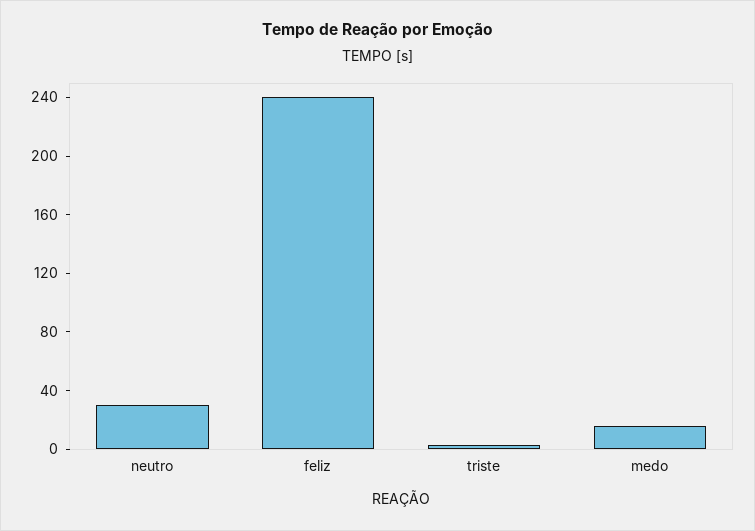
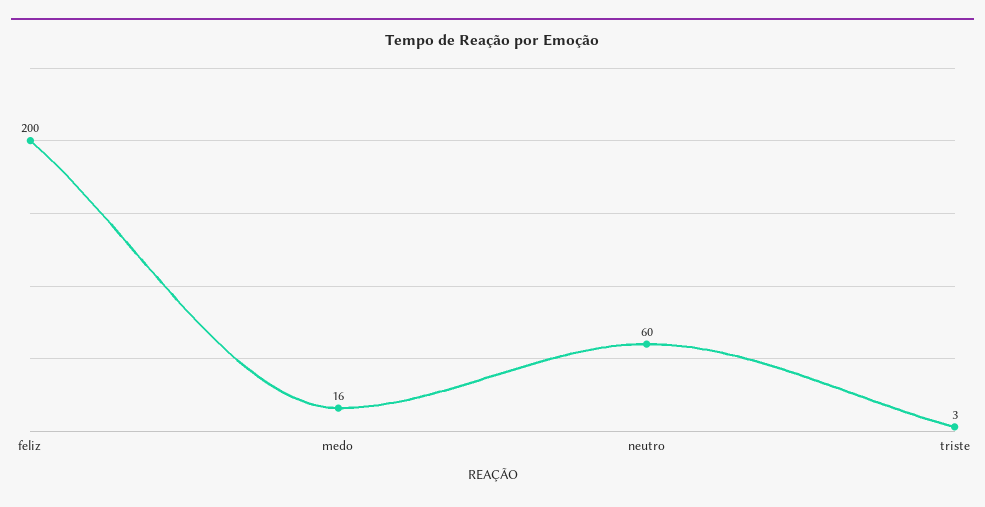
  {
-   "neutro": 30,
+   "neutro": 60,
-   "feliz": 240,
+   "feliz": 200,
    "triste": 3,
    "medo": 16
  }

